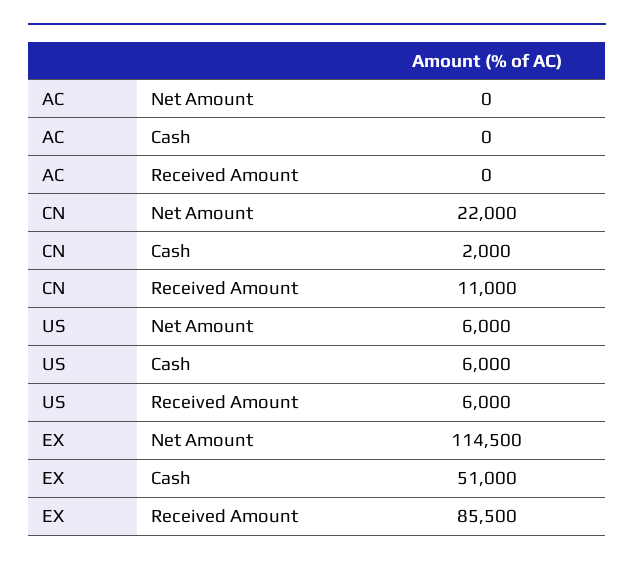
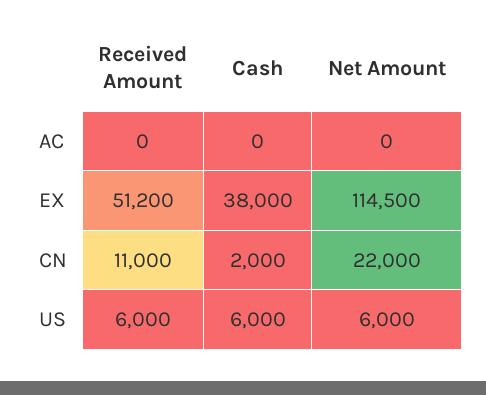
  {
    "AC": {
      "Net Amount": 0,
      "Cash": 0,
      "Received Amount": 0
    },
    "CN": {
      "Net Amount": 22000,
      "Cash": 2000,
      "Received Amount": 11000
    },
    "US": {
      "Net Amount": 6000,
      "Cash": 6000,
      "Received Amount": 6000
    },
    "EX": {
      "Net Amount": 114500,
-     "Cash": 51000,
+     "Cash": 38000,
-     "Received Amount": 85500
+     "Received Amount": 51200
    }
  }

